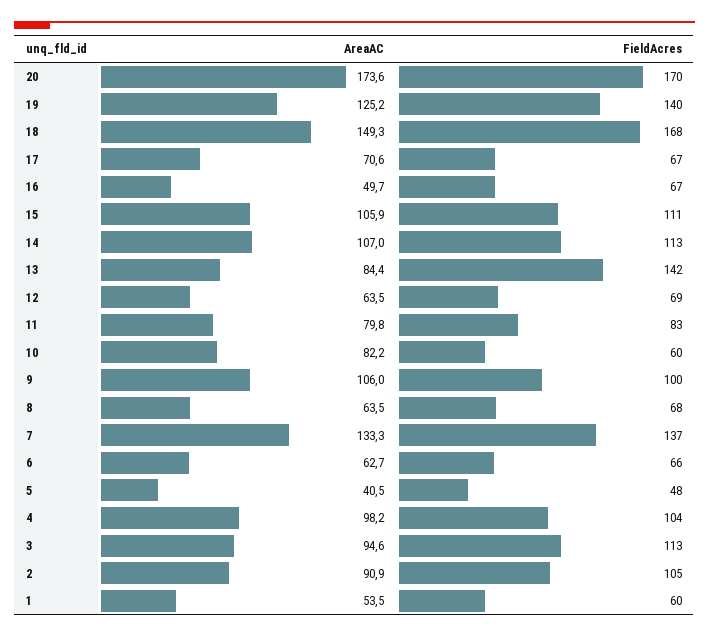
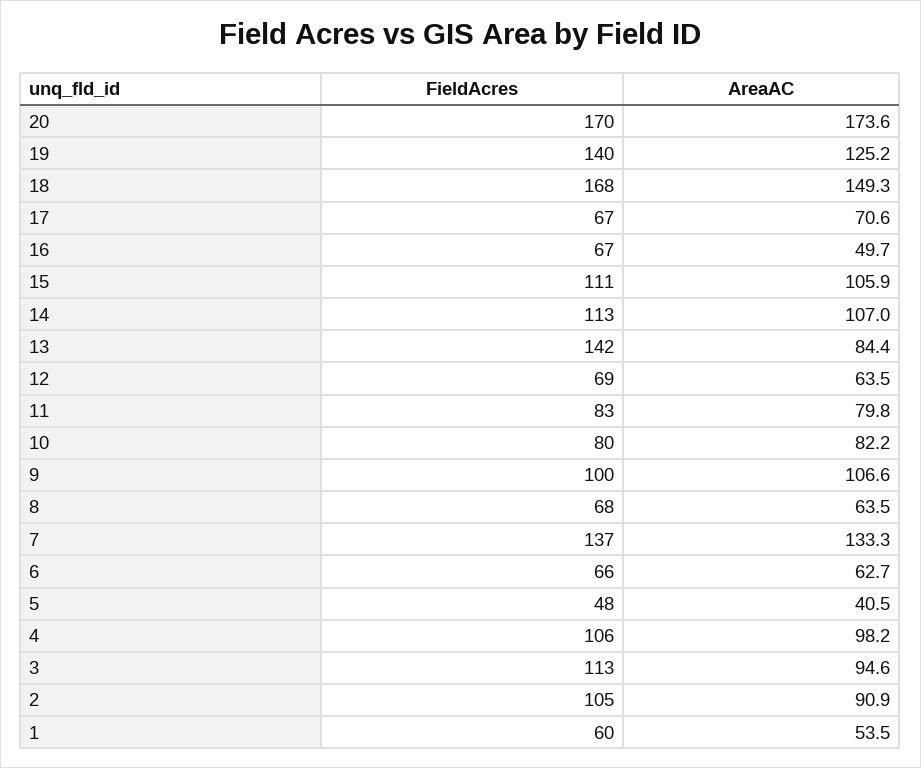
  {
    "AreaAC": {
      "20": 173.6,
      "19": 125.2,
      "18": 149.3,
      "17": 70.6,
      "16": 49.7,
      "15": 105.9,
      "14": 107,
      "13": 84.4,
      "12": 63.5,
      "11": 79.8,
      "10": 82.2,
-     "9": 106,
+     "9": 106.6,
      "8": 63.5,
      "7": 133.3,
      "6": 62.7,
      "5": 40.5,
      "4": 98.2,
      "3": 94.6,
      "2": 90.9,
      "1": 53.5
    },
    "FieldAcres": {
      "20": 170,
      "19": 140,
      "18": 168,
      "17": 67,
      "16": 67,
      "15": 111,
      "14": 113,
      "13": 142,
      "12": 69,
      "11": 83,
-     "10": 60,
+     "10": 80,
      "9": 100,
      "8": 68,
      "7": 137,
      "6": 66,
      "5": 48,
-     "4": 104,
+     "4": 106,
      "3": 113,
      "2": 105,
      "1": 60
    }
  }

